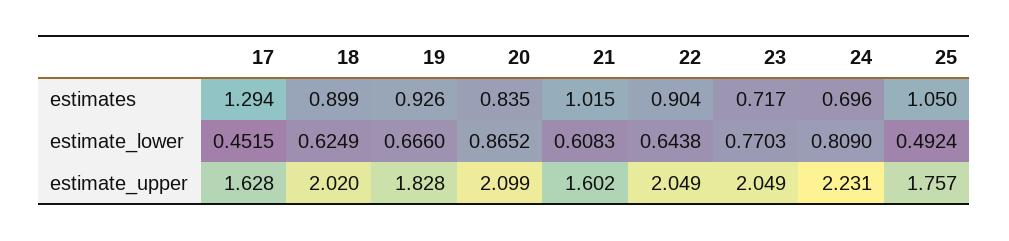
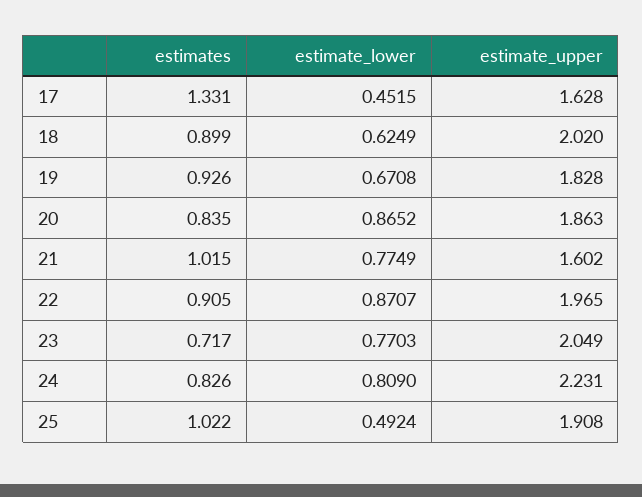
  {
    "17": {
-     "estimates": 1.294,
+     "estimates": 1.331,
      "estimate_lower": 0.4515,
      "estimate_upper": 1.628
    },
    "18": {
      "estimates": 0.899,
      "estimate_lower": 0.6249,
      "estimate_upper": 2.02
    },
    "19": {
      "estimates": 0.926,
-     "estimate_lower": 0.666,
+     "estimate_lower": 0.6708,
      "estimate_upper": 1.828
    },
    "20": {
      "estimates": 0.835,
      "estimate_lower": 0.8652,
-     "estimate_upper": 2.099
+     "estimate_upper": 1.863
    },
    "21": {
      "estimates": 1.015,
-     "estimate_lower": 0.6083,
+     "estimate_lower": 0.7749,
      "estimate_upper": 1.602
    },
    "22": {
-     "estimates": 0.904,
+     "estimates": 0.905,
-     "estimate_lower": 0.6438,
+     "estimate_lower": 0.8707,
-     "estimate_upper": 2.049
+     "estimate_upper": 1.965
    },
    "23": {
      "estimates": 0.717,
      "estimate_lower": 0.7703,
      "estimate_upper": 2.049
    },
    "24": {
-     "estimates": 0.696,
+     "estimates": 0.826,
      "estimate_lower": 0.809,
      "estimate_upper": 2.231
    },
    "25": {
-     "estimates": 1.05,
+     "estimates": 1.022,
      "estimate_lower": 0.4924,
-     "estimate_upper": 1.757
+     "estimate_upper": 1.908
    }
  }

